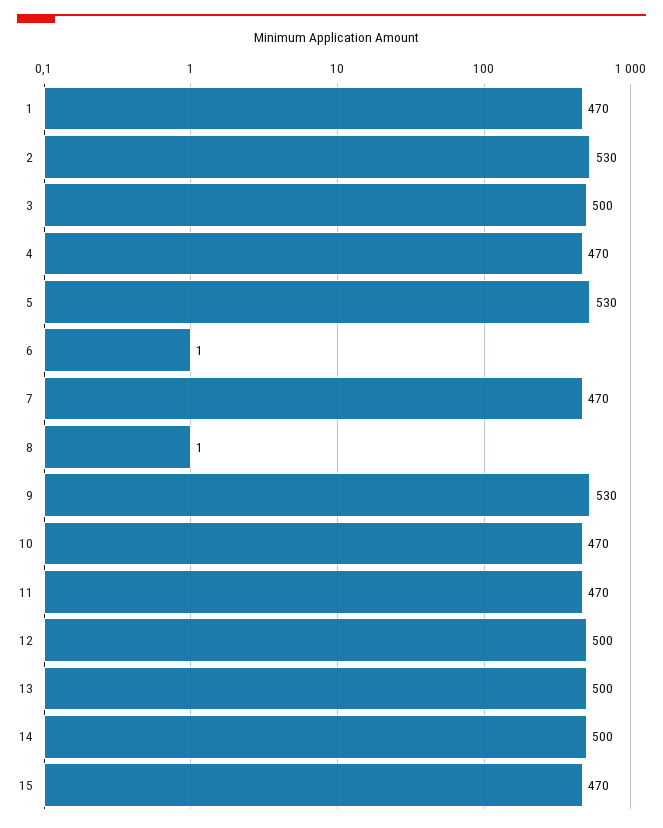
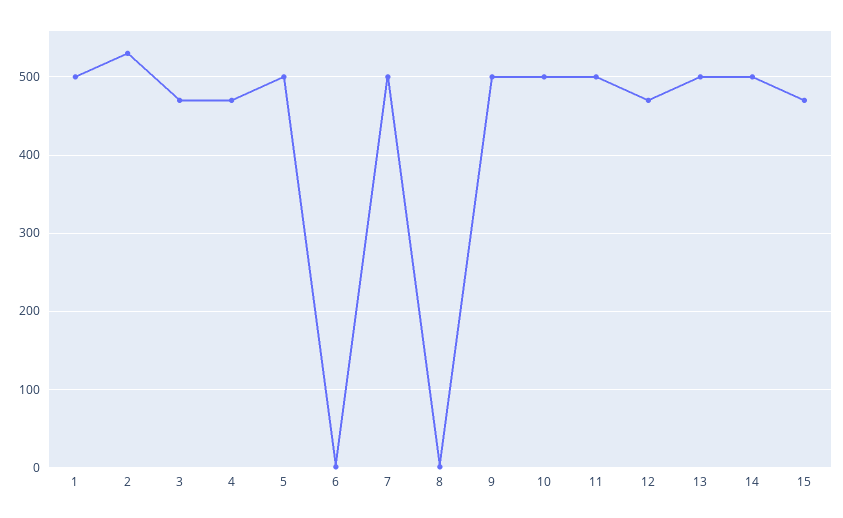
  {
-   "1": 470,
+   "1": 500,
    "2": 530,
-   "3": 500,
+   "3": 470,
    "4": 470,
-   "5": 530,
+   "5": 500,
    "6": 1,
-   "7": 470,
+   "7": 500,
    "8": 1,
-   "9": 530,
+   "9": 500,
-   "10": 470,
+   "10": 500,
-   "11": 470,
+   "11": 500,
-   "12": 500,
+   "12": 470,
    "13": 500,
    "14": 500,
    "15": 470
  }

